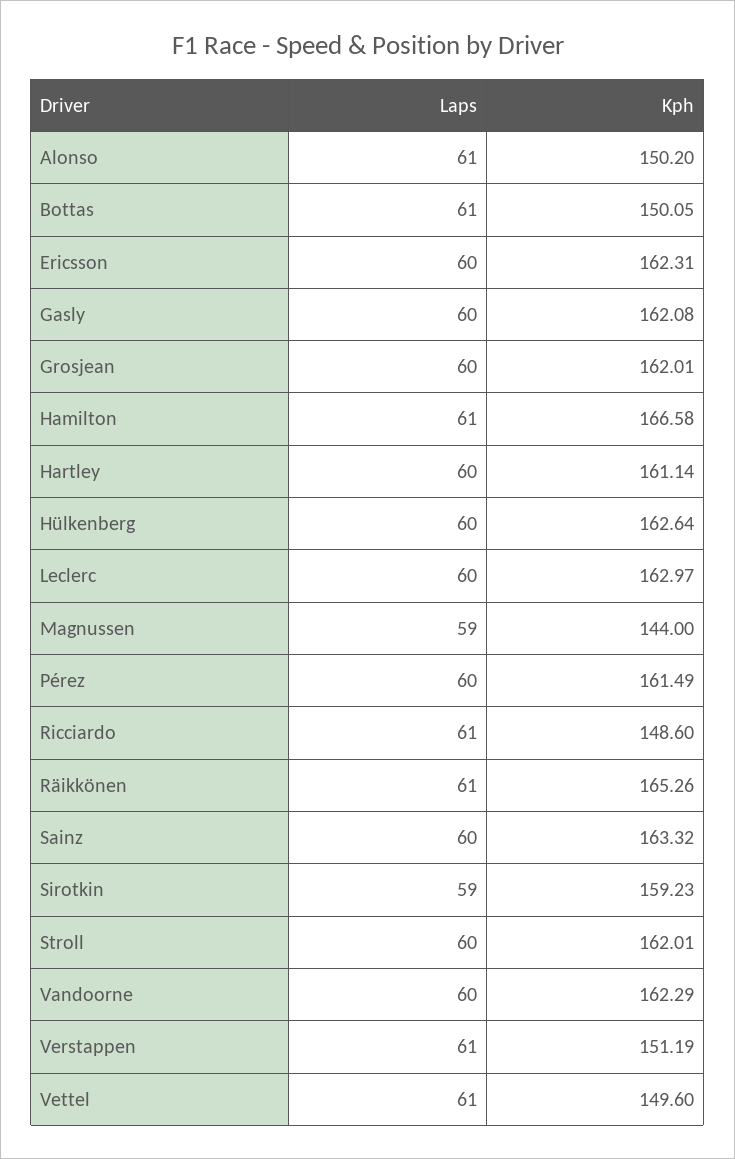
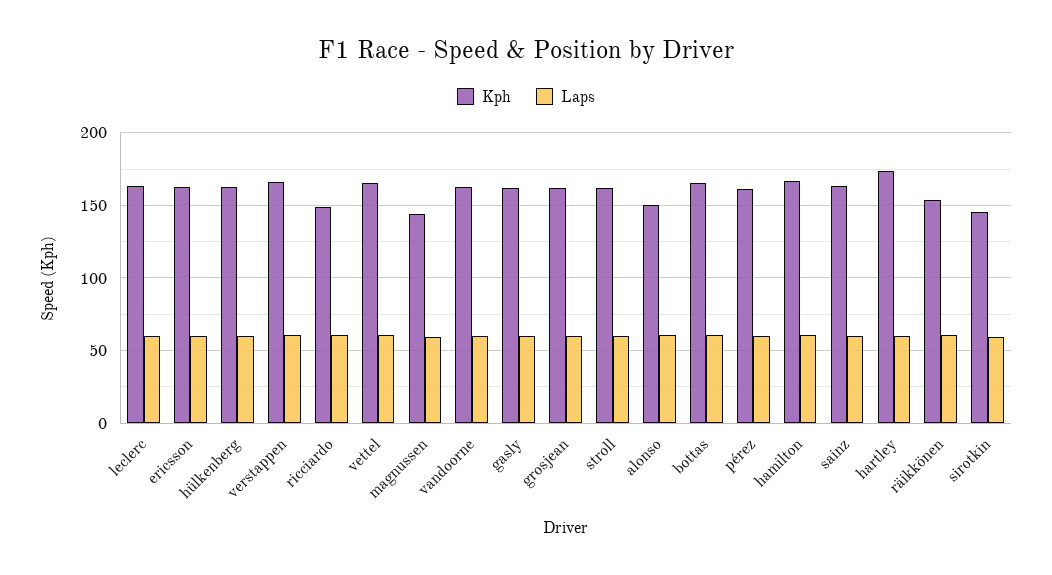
  {
    "Laps": {
      "Alonso": 61,
      "Bottas": 61,
      "Ericsson": 60,
      "Gasly": 60,
      "Grosjean": 60,
      "Hamilton": 61,
      "Hartley": 60,
      "Hülkenberg": 60,
      "Leclerc": 60,
      "Magnussen": 59,
      "Pérez": 60,
      "Ricciardo": 61,
      "Räikkönen": 61,
      "Sainz": 60,
      "Sirotkin": 59,
      "Stroll": 60,
      "Vandoorne": 60,
      "Verstappen": 61,
      "Vettel": 61
    },
    "Kph": {
      "Alonso": 150.2,
-     "Bottas": 150.05,
+     "Bottas": 165,
      "Ericsson": 162.31,
      "Gasly": 162.08,
      "Grosjean": 162.01,
      "Hamilton": 166.58,
-     "Hartley": 161.14,
+     "Hartley": 175,
      "Hülkenberg": 162.64,
      "Leclerc": 162.97,
      "Magnussen": 144,
      "Pérez": 161.49,
      "Ricciardo": 148.6,
-     "Räikkönen": 165.26,
+     "Räikkönen": 155,
      "Sainz": 163.32,
-     "Sirotkin": 159.23,
+     "Sirotkin": 145,
      "Stroll": 162.01,
      "Vandoorne": 162.29,
-     "Verstappen": 151.19,
+     "Verstappen": 165,
-     "Vettel": 149.6
+     "Vettel": 165
    }
  }

